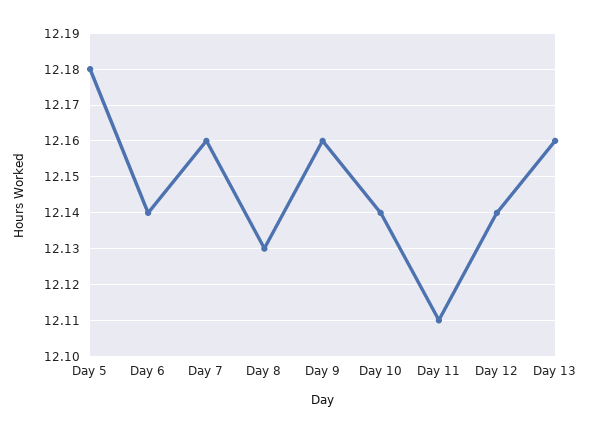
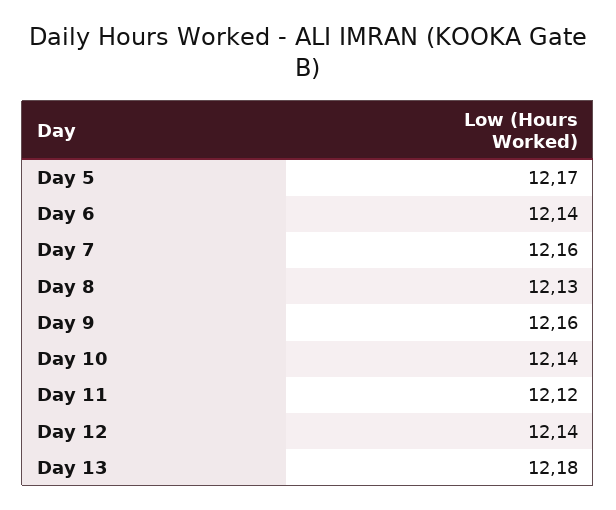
  {
-   "Day 5": 12.18,
+   "Day 5": 12.17,
    "Day 6": 12.14,
    "Day 7": 12.16,
    "Day 8": 12.13,
    "Day 9": 12.16,
    "Day 10": 12.14,
-   "Day 11": 12.11,
+   "Day 11": 12.12,
    "Day 12": 12.14,
-   "Day 13": 12.16
+   "Day 13": 12.18
  }

